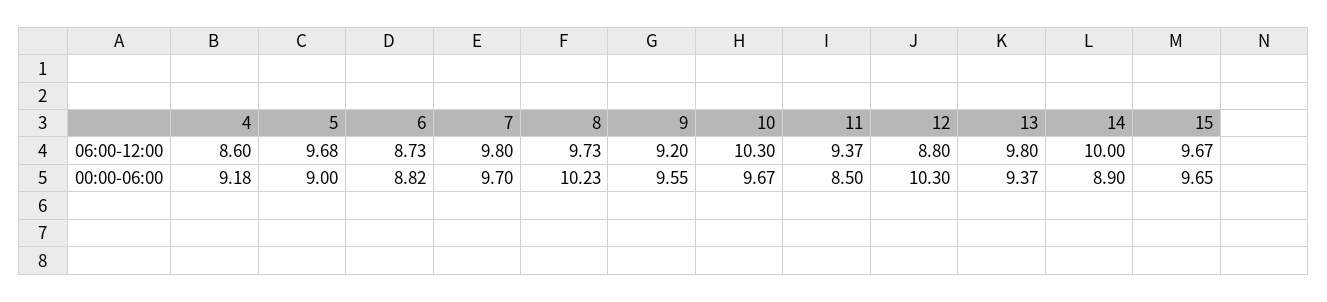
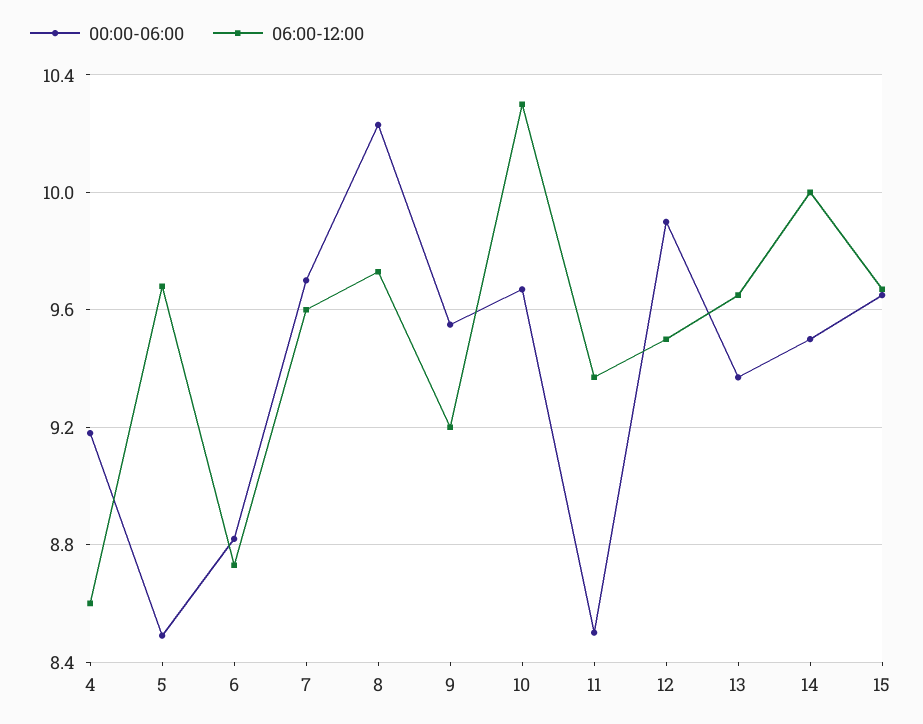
  {
    "06:00-12:00": {
      "4": 8.6,
      "5": 9.68,
      "6": 8.73,
-     "7": 9.8,
+     "7": 9.6,
      "8": 9.73,
      "9": 9.2,
      "10": 10.3,
      "11": 9.37,
-     "12": 8.8,
+     "12": 9.5,
-     "13": 9.8,
+     "13": 9.65,
      "14": 10,
      "15": 9.67
    },
    "00:00-06:00": {
      "4": 9.18,
-     "5": 9,
+     "5": 8.5,
      "6": 8.82,
      "7": 9.7,
      "8": 10.23,
      "9": 9.55,
      "10": 9.67,
      "11": 8.5,
-     "12": 10.3,
+     "12": 9.9,
      "13": 9.37,
-     "14": 8.9,
+     "14": 9.5,
      "15": 9.65
    }
  }

